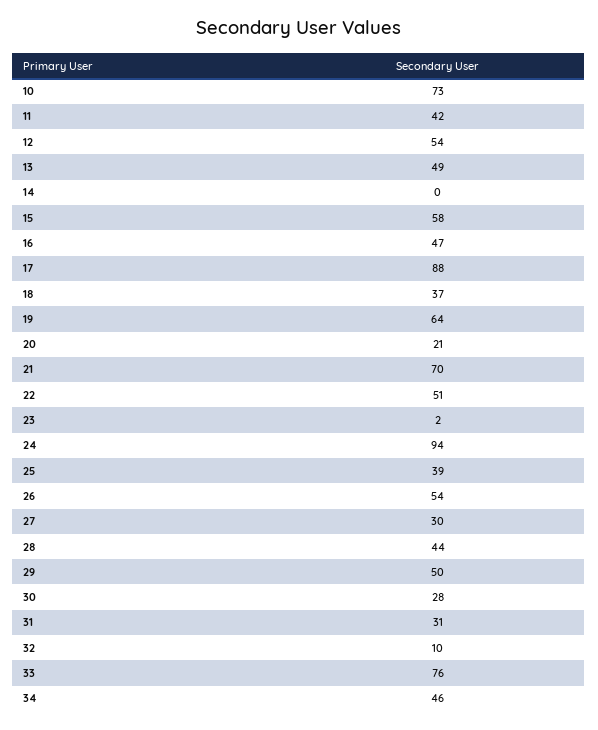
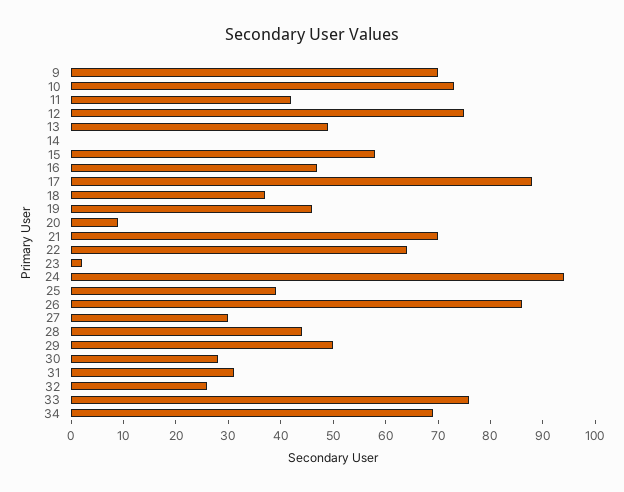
  {
    "10": 73,
    "11": 42,
-   "12": 54,
+   "12": 75,
    "13": 49,
    "14": 0,
    "15": 58,
    "16": 47,
    "17": 88,
    "18": 37,
-   "19": 64,
+   "19": 45,
-   "20": 21,
+   "20": 10,
    "21": 70,
-   "22": 51,
+   "22": 65,
    "23": 2,
    "24": 94,
    "25": 39,
-   "26": 54,
+   "26": 85,
    "27": 30,
    "28": 44,
    "29": 50,
    "30": 28,
    "31": 31,
-   "32": 10,
+   "32": 25,
    "33": 76,
-   "34": 46
+   "34": 70,
+   "9": 70
  }

